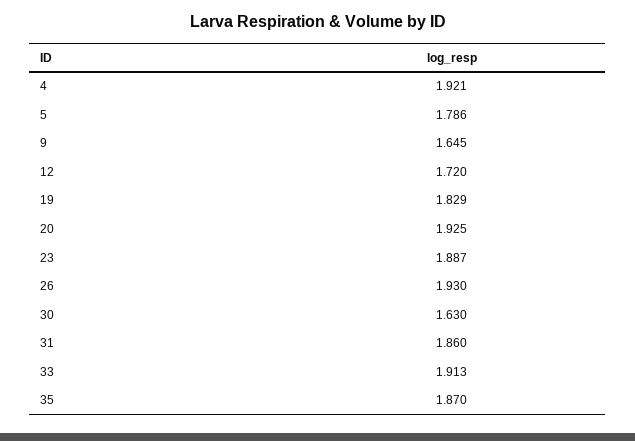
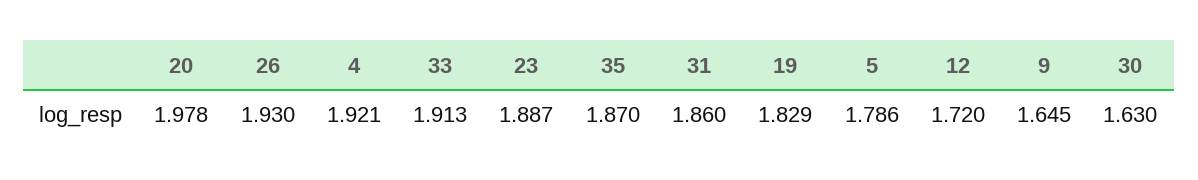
  {
    "4": 1.921,
    "5": 1.786,
    "9": 1.645,
    "12": 1.72,
    "19": 1.829,
-   "20": 1.925,
+   "20": 1.978,
    "23": 1.887,
    "26": 1.93,
    "30": 1.63,
    "31": 1.86,
    "33": 1.913,
    "35": 1.87
  }

